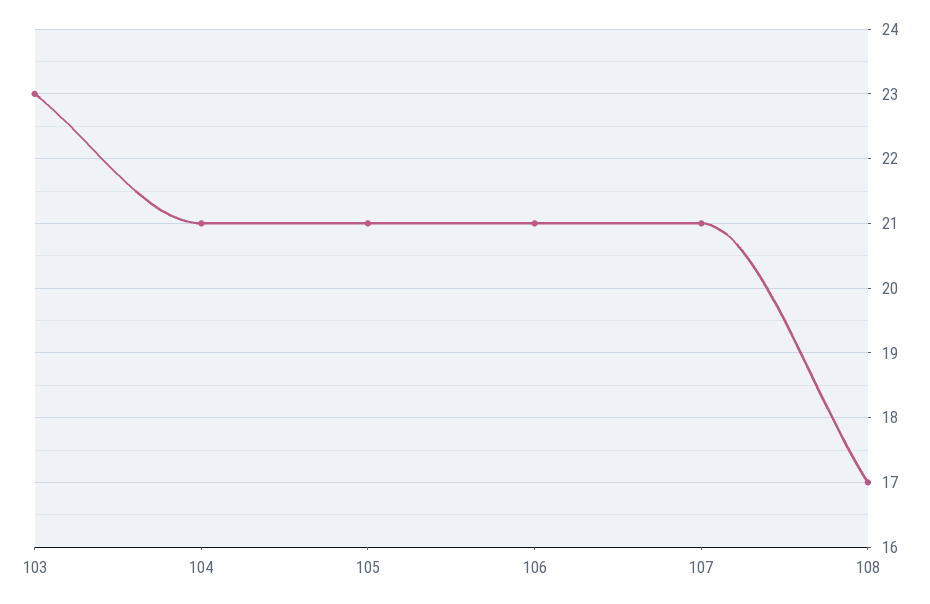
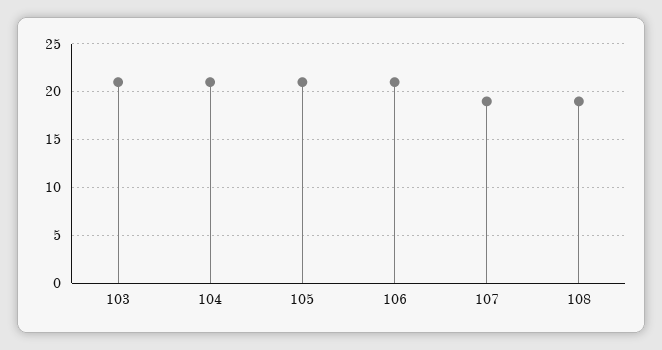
  {
-   "103": 23,
+   "103": 21,
    "104": 21,
    "105": 21,
    "106": 21,
-   "107": 21,
+   "107": 19,
-   "108": 17
+   "108": 19
  }

